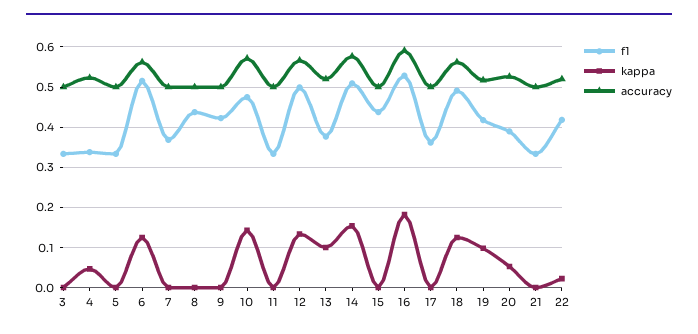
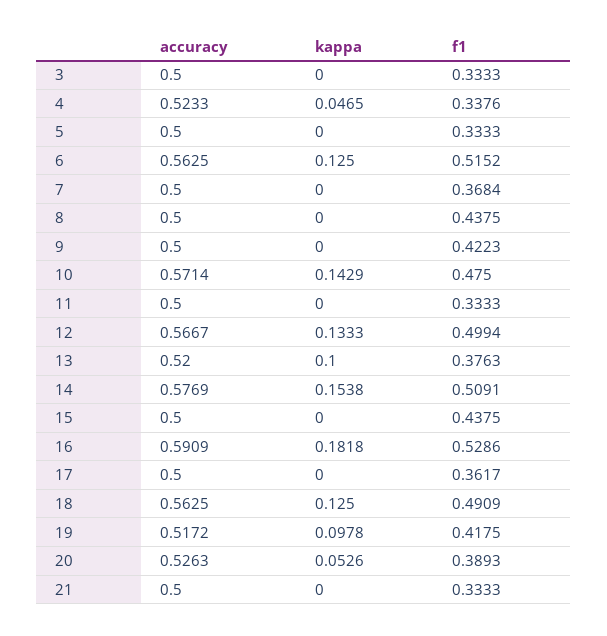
  {
    "f1": {
      "3": 0.3333,
      "4": 0.3376,
      "5": 0.3333,
      "6": 0.5152,
      "7": 0.3684,
      "8": 0.4375,
      "9": 0.4223,
      "10": 0.475,
      "11": 0.3333,
      "12": 0.4994,
      "13": 0.3763,
      "14": 0.5091,
      "15": 0.4375,
      "16": 0.5286,
      "17": 0.3617,
      "18": 0.4909,
      "19": 0.4175,
      "20": 0.3893,
-     "21": 0.3333,
+     "21": 0.3333
-     "22": 0.42
    },
    "kappa": {
      "3": 0,
      "4": 0.0465,
      "5": 0,
      "6": 0.125,
      "7": 0,
      "8": 0,
      "9": 0,
      "10": 0.1429,
      "11": 0,
      "12": 0.1333,
      "13": 0.1,
      "14": 0.1538,
      "15": 0,
      "16": 0.1818,
      "17": 0,
      "18": 0.125,
      "19": 0.0978,
      "20": 0.0526,
-     "21": 0,
+     "21": 0
-     "22": 0.02
    },
    "accuracy": {
      "3": 0.5,
      "4": 0.5233,
      "5": 0.5,
      "6": 0.5625,
      "7": 0.5,
      "8": 0.5,
      "9": 0.5,
      "10": 0.5714,
      "11": 0.5,
      "12": 0.5667,
      "13": 0.52,
      "14": 0.5769,
      "15": 0.5,
      "16": 0.5909,
      "17": 0.5,
      "18": 0.5625,
      "19": 0.5172,
      "20": 0.5263,
-     "21": 0.5,
+     "21": 0.5
-     "22": 0.52
    }
  }

